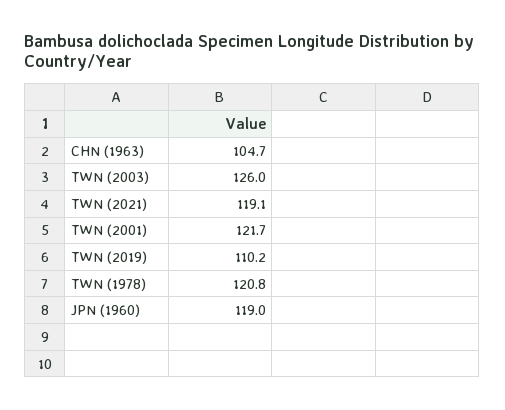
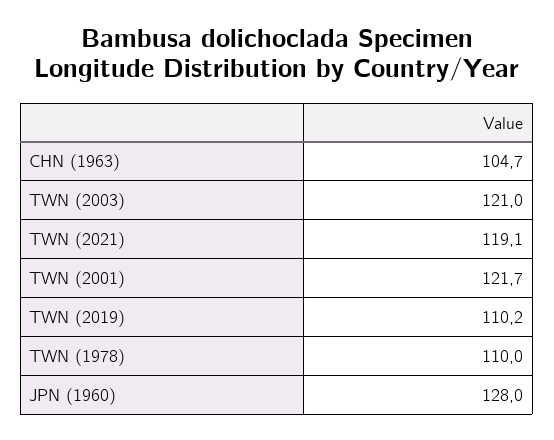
  {
    "CHN (1963)": 104.7,
-   "TWN (2003)": 126,
+   "TWN (2003)": 121,
    "TWN (2021)": 119.1,
    "TWN (2001)": 121.7,
    "TWN (2019)": 110.2,
-   "TWN (1978)": 120.8,
+   "TWN (1978)": 110,
-   "JPN (1960)": 119
+   "JPN (1960)": 128
  }

